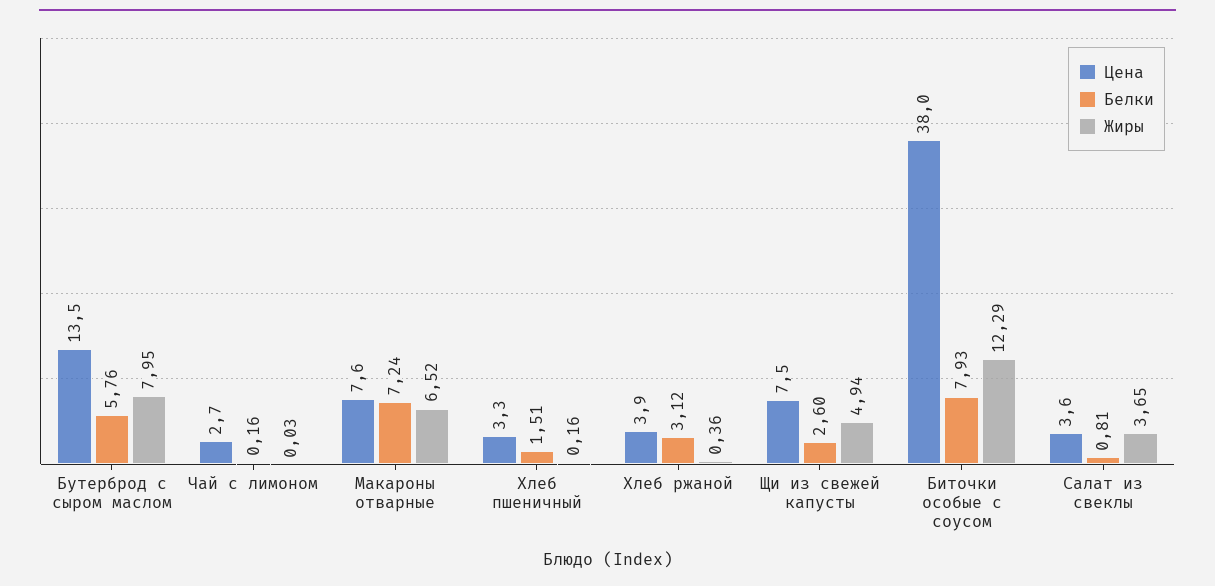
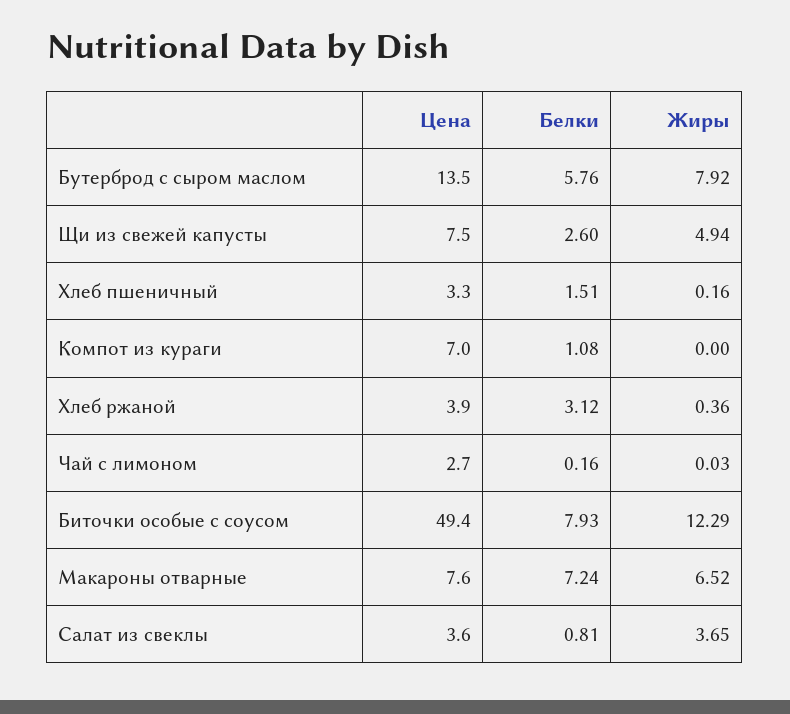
  {
    "Цена": {
      "Бутерброд с сыром маслом": 13.5,
      "Чай с лимоном": 2.7,
      "Макароны отварные": 7.6,
      "Хлеб пшеничный": 3.3,
      "Хлеб ржаной": 3.9,
      "Щи из свежей капусты": 7.5,
-     "Биточки особые с соусом": 38,
+     "Биточки особые с соусом": 49.4,
-     "Салат из свеклы": 3.6
+     "Салат из свеклы": 3.6,
+     "Компот из кураги": 7
    },
    "Белки": {
      "Бутерброд с сыром маслом": 5.76,
      "Чай с лимоном": 0.16,
      "Макароны отварные": 7.24,
      "Хлеб пшеничный": 1.51,
      "Хлеб ржаной": 3.12,
      "Щи из свежей капусты": 2.6,
      "Биточки особые с соусом": 7.93,
-     "Салат из свеклы": 0.81
+     "Салат из свеклы": 0.81,
+     "Компот из кураги": 1.08
    },
    "Жиры": {
-     "Бутерброд с сыром маслом": 7.95,
+     "Бутерброд с сыром маслом": 7.92,
      "Чай с лимоном": 0.03,
      "Макароны отварные": 6.52,
      "Хлеб пшеничный": 0.16,
      "Хлеб ржаной": 0.36,
      "Щи из свежей капусты": 4.94,
      "Биточки особые с соусом": 12.29,
-     "Салат из свеклы": 3.65
+     "Салат из свеклы": 3.65,
+     "Компот из кураги": 0
    }
  }

